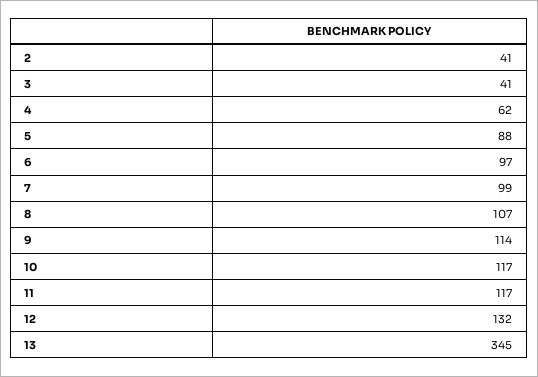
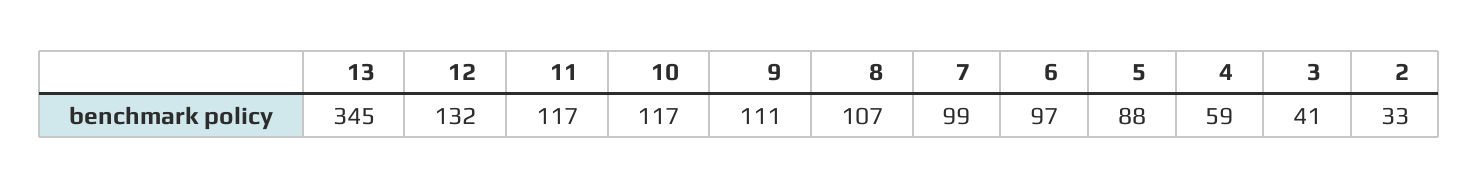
  {
-   "2": 41,
+   "2": 33,
    "3": 41,
-   "4": 62,
+   "4": 59,
    "5": 88,
    "6": 97,
    "7": 99,
    "8": 107,
-   "9": 114,
+   "9": 111,
    "10": 117,
    "11": 117,
    "12": 132,
    "13": 345
  }

